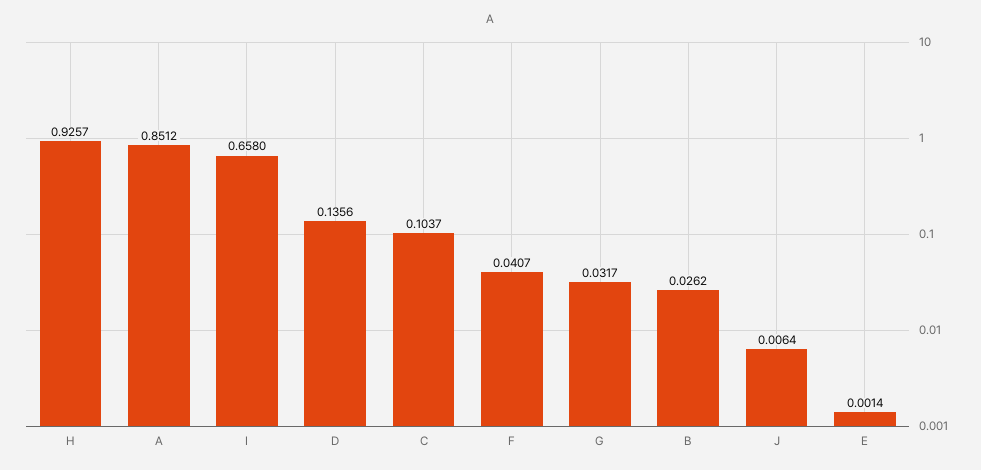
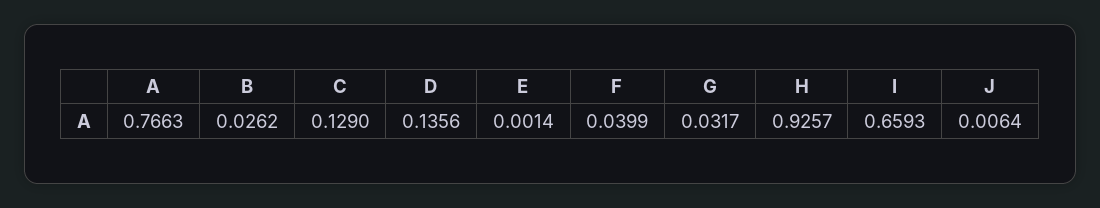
  {
    "H": 0.9257,
-   "A": 0.8512,
+   "A": 0.7663,
-   "I": 0.658,
+   "I": 0.6593,
    "D": 0.1356,
-   "C": 0.1037,
+   "C": 0.129,
-   "F": 0.0407,
+   "F": 0.0399,
    "G": 0.0317,
    "B": 0.0262,
    "J": 0.0064,
    "E": 0.0014
  }

